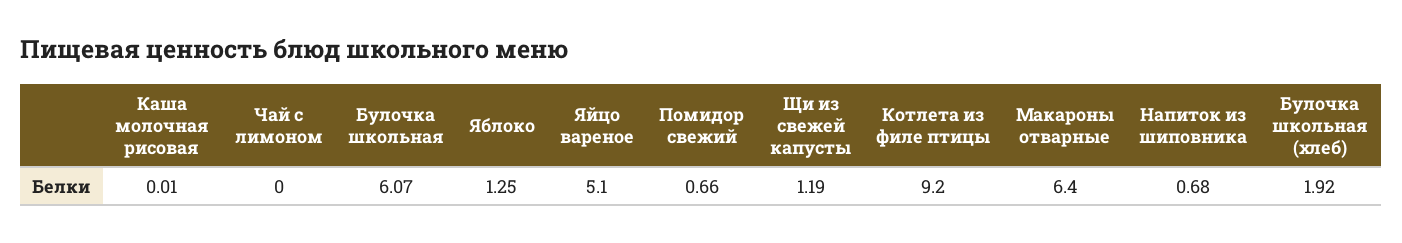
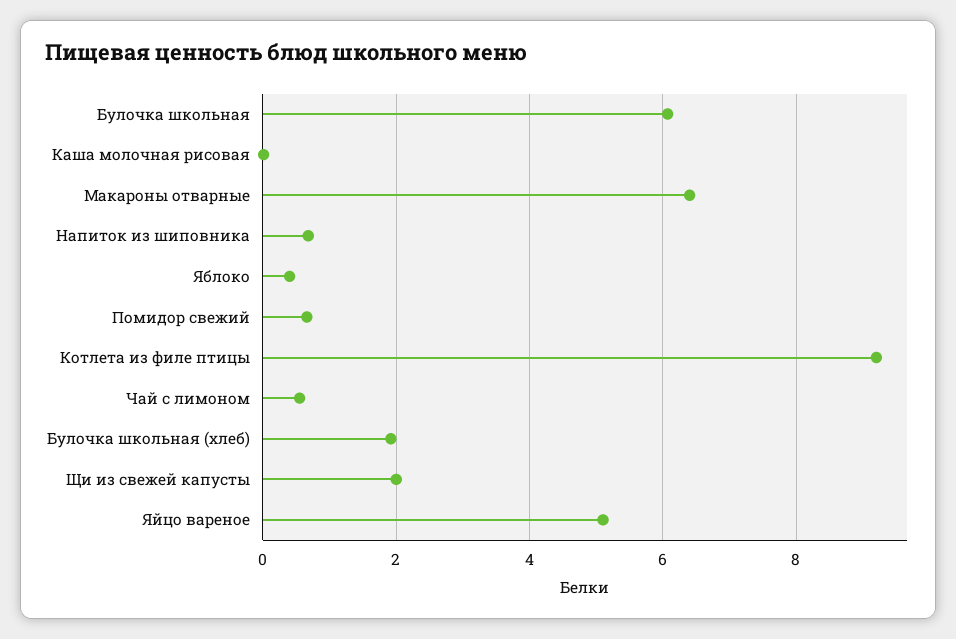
  {
    "Каша молочная рисовая": 0.01,
-   "Чай с лимоном": 0,
+   "Чай с лимоном": 0.6,
    "Булочка школьная": 6.07,
-   "Яблоко": 1.25,
+   "Яблоко": 0.4,
    "Яйцо вареное": 5.1,
    "Помидор свежий": 0.66,
-   "Щи из свежей капусты": 1.19,
+   "Щи из свежей капусты": 2,
    "Котлета из филе птицы": 9.2,
    "Макароны отварные": 6.4,
    "Напиток из шиповника": 0.68,
    "Булочка школьная (хлеб)": 1.92
  }

